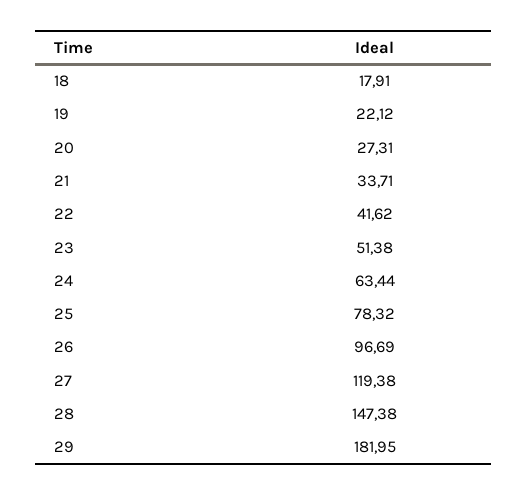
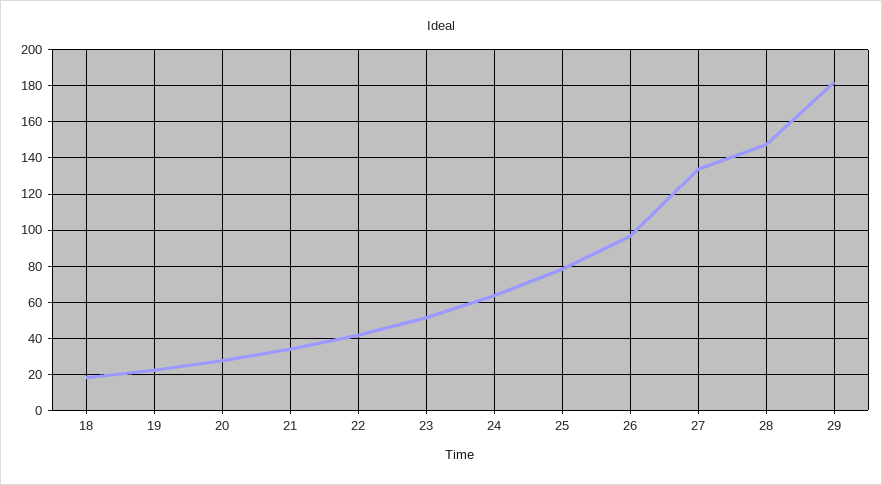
  {
    "18": 17.91,
    "19": 22.12,
    "20": 27.31,
    "21": 33.71,
    "22": 41.62,
    "23": 51.38,
    "24": 63.44,
    "25": 78.32,
    "26": 96.69,
-   "27": 119.38,
+   "27": 135,
    "28": 147.38,
    "29": 181.95
  }

